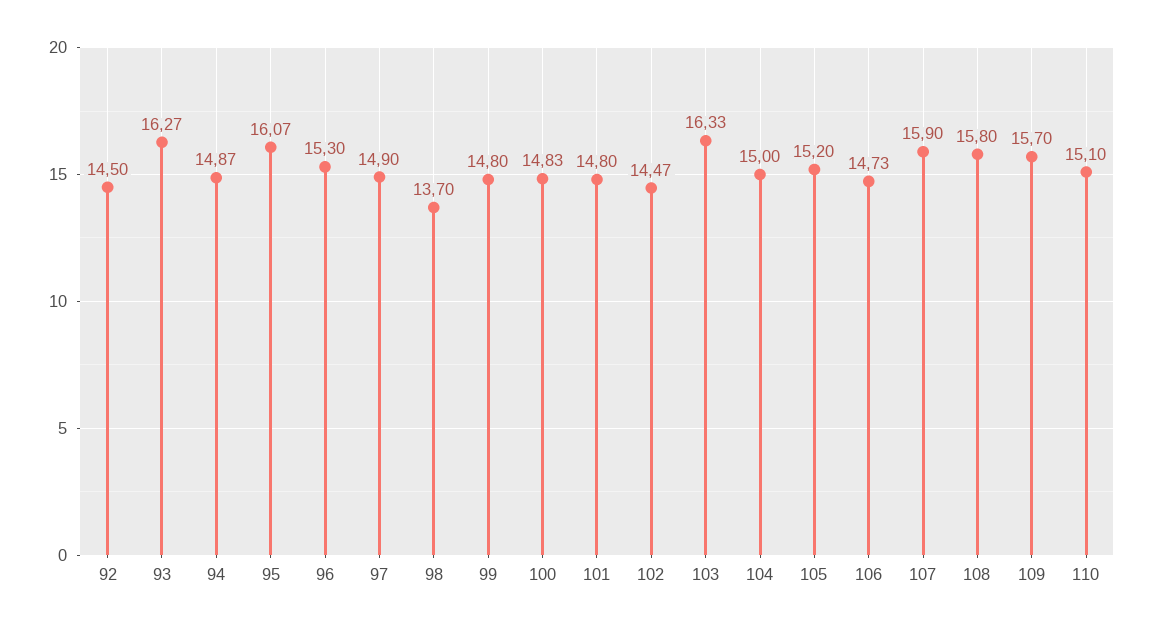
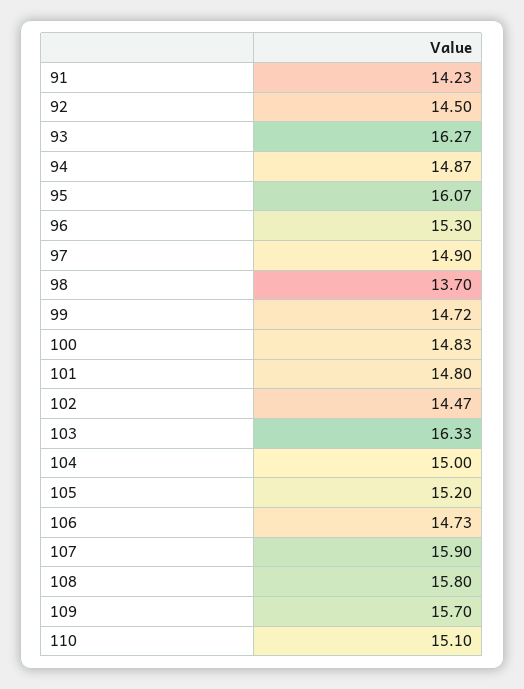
  {
    "92": 14.5,
    "93": 16.27,
    "94": 14.87,
    "95": 16.07,
    "96": 15.3,
    "97": 14.9,
    "98": 13.7,
-   "99": 14.8,
+   "99": 14.72,
    "100": 14.83,
    "101": 14.8,
    "102": 14.47,
    "103": 16.33,
    "104": 15,
    "105": 15.2,
    "106": 14.73,
    "107": 15.9,
    "108": 15.8,
    "109": 15.7,
-   "110": 15.1
+   "110": 15.1,
+   "91": 14.23
  }

